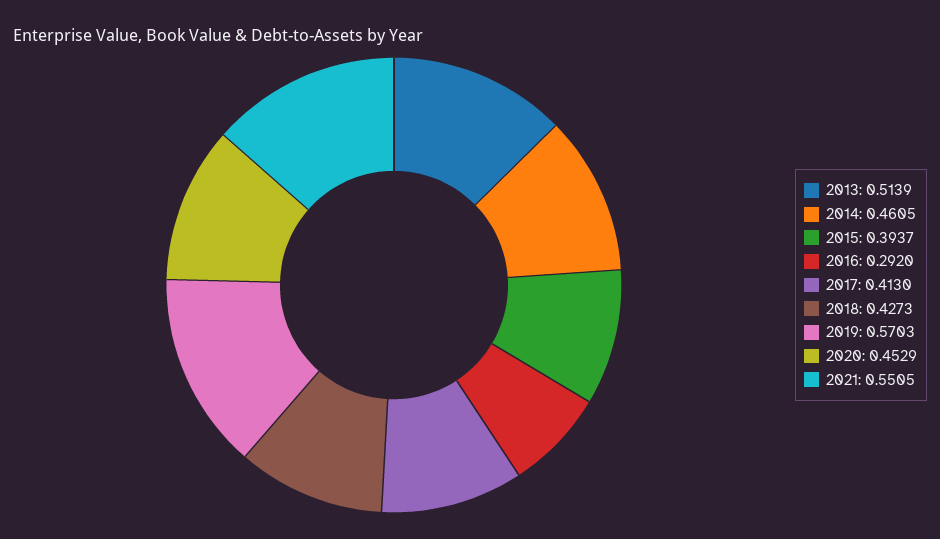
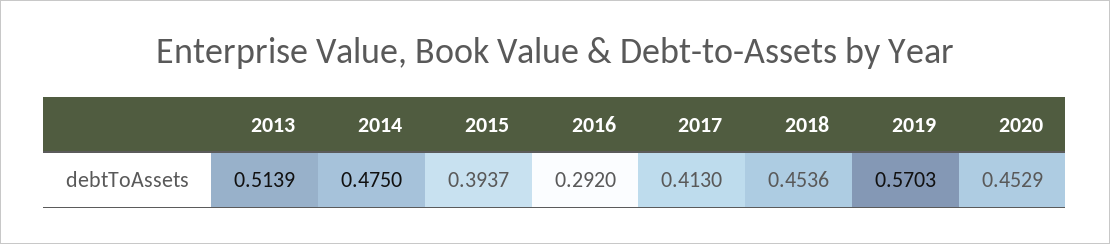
  {
    "2013": 0.5139,
-   "2014": 0.4605,
+   "2014": 0.475,
    "2015": 0.3937,
    "2016": 0.292,
    "2017": 0.413,
-   "2018": 0.4273,
+   "2018": 0.4536,
    "2019": 0.5703,
-   "2020": 0.4529,
+   "2020": 0.4529
-   "2021": 0.5505
  }

